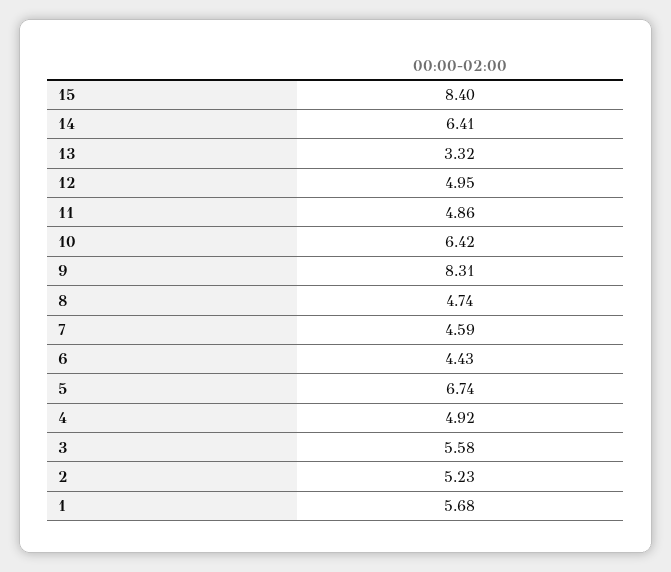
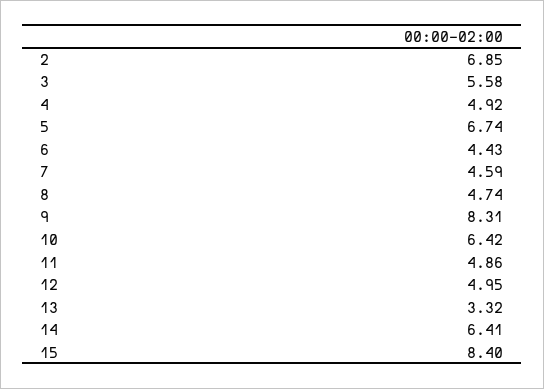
  {
    "15": 8.4,
    "14": 6.41,
    "13": 3.32,
    "12": 4.95,
    "11": 4.86,
    "10": 6.42,
    "9": 8.31,
    "8": 4.74,
    "7": 4.59,
    "6": 4.43,
    "5": 6.74,
    "4": 4.92,
    "3": 5.58,
-   "2": 5.23,
+   "2": 6.85
-   "1": 5.68
  }

